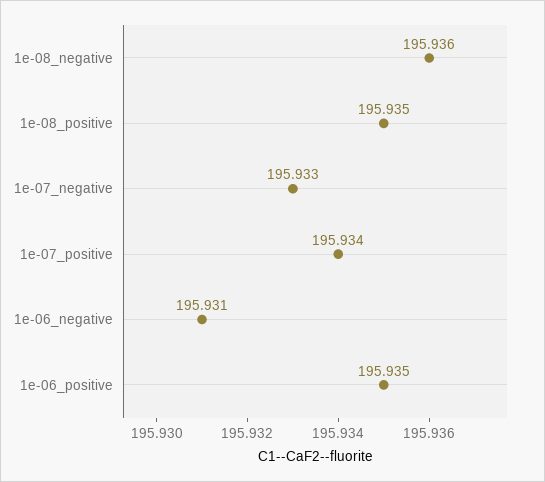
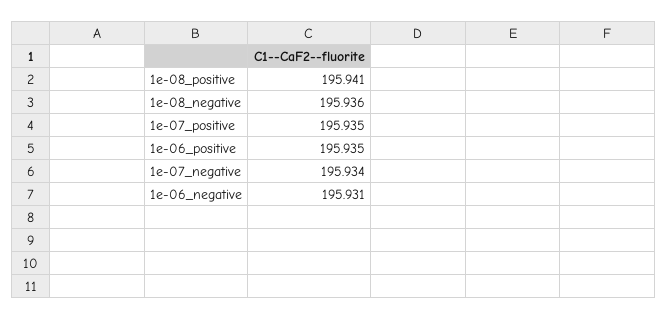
  {
    "1e-08_negative": 195.936,
-   "1e-08_positive": 195.935,
+   "1e-08_positive": 195.941,
-   "1e-07_negative": 195.933,
+   "1e-07_negative": 195.934,
-   "1e-07_positive": 195.934,
+   "1e-07_positive": 195.935,
    "1e-06_negative": 195.931,
    "1e-06_positive": 195.935
  }

